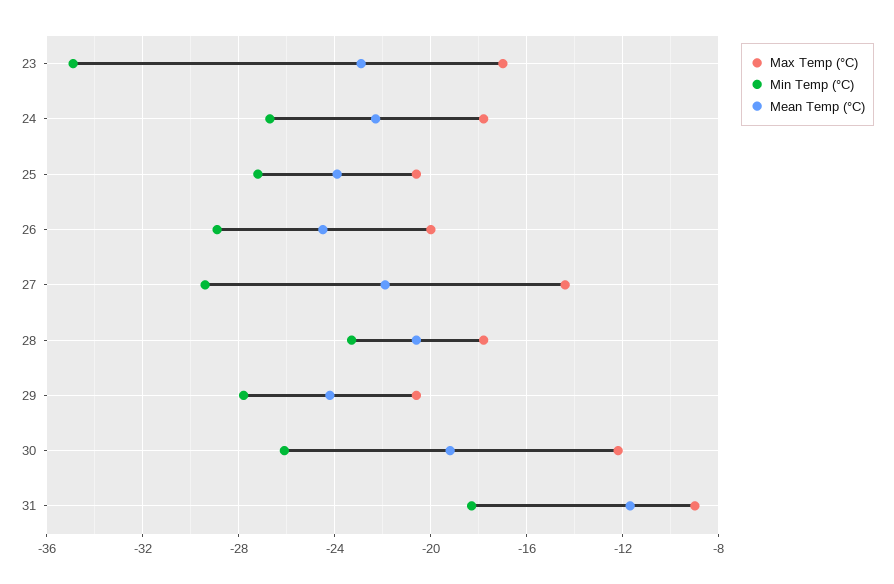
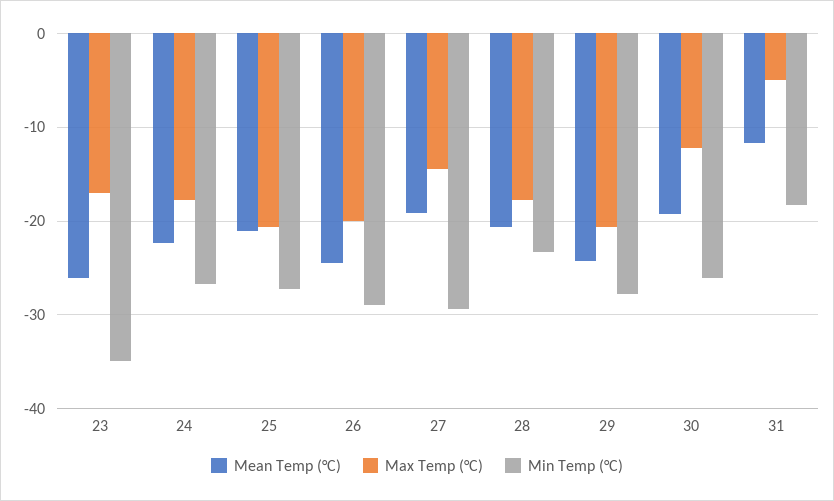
  {
    "Max Temp (°C)": {
      "23": -17,
      "24": -18,
      "25": -20.5,
      "26": -20,
      "27": -14.5,
      "28": -18,
      "29": -20.5,
      "30": -12,
-     "31": -9
+     "31": -5
    },
    "Min Temp (°C)": {
      "23": -35,
      "24": -26.5,
      "25": -27,
      "26": -29,
      "27": -29.5,
      "28": -23.5,
      "29": -28,
      "30": -26,
      "31": -18.5
    },
    "Mean Temp (°C)": {
-     "23": -23,
+     "23": -26,
      "24": -22.5,
-     "25": -24,
+     "25": -21,
      "26": -24.5,
-     "27": -22,
+     "27": -19,
      "28": -20.5,
      "29": -24,
      "30": -19,
      "31": -11.5
    }
  }

